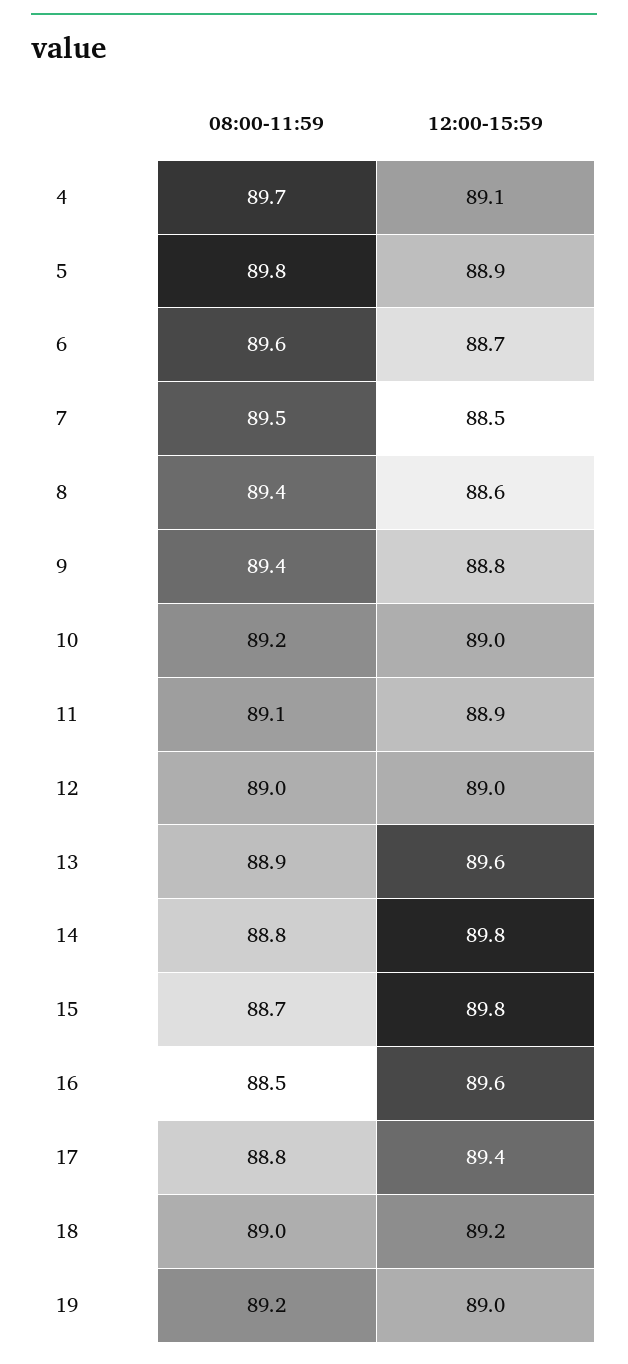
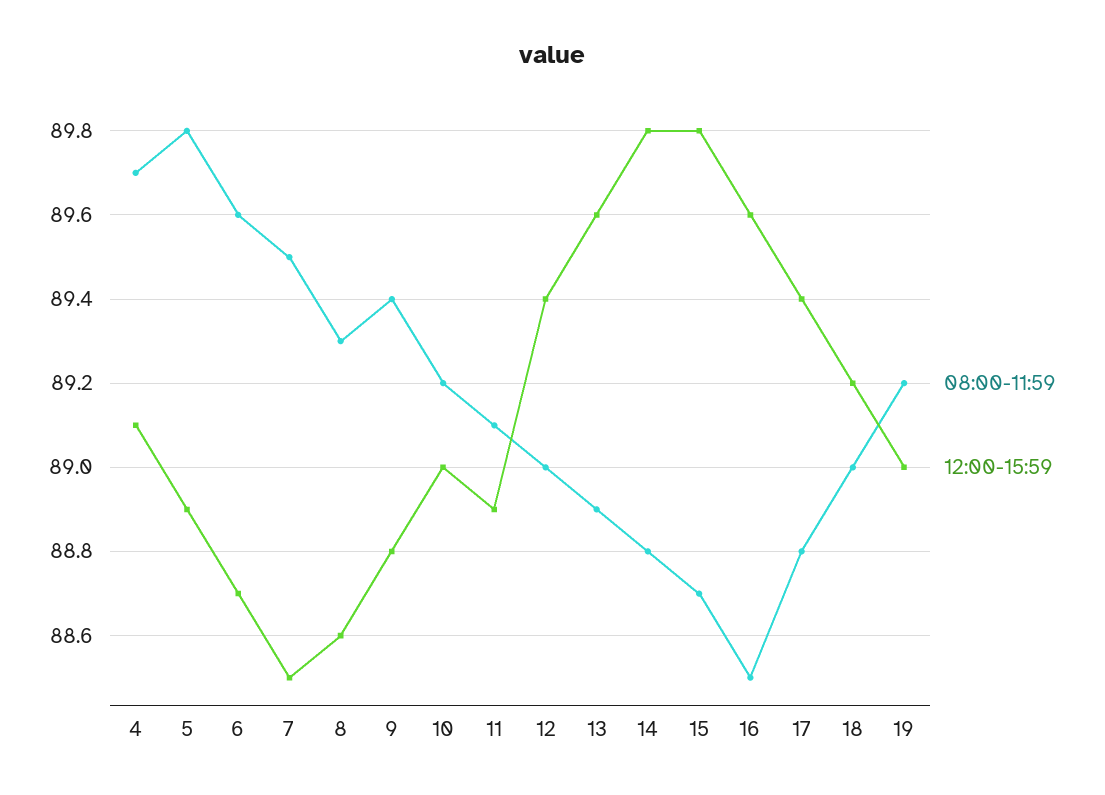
  {
    "08:00-11:59": {
      "4": 89.7,
      "5": 89.8,
      "6": 89.6,
      "7": 89.5,
-     "8": 89.4,
+     "8": 89.3,
      "9": 89.4,
      "10": 89.2,
      "11": 89.1,
      "12": 89,
      "13": 88.9,
      "14": 88.8,
      "15": 88.7,
      "16": 88.5,
      "17": 88.8,
      "18": 89,
      "19": 89.2
    },
    "12:00-15:59": {
      "4": 89.1,
      "5": 88.9,
      "6": 88.7,
      "7": 88.5,
      "8": 88.6,
      "9": 88.8,
      "10": 89,
      "11": 88.9,
-     "12": 89,
+     "12": 89.4,
      "13": 89.6,
      "14": 89.8,
      "15": 89.8,
      "16": 89.6,
      "17": 89.4,
      "18": 89.2,
      "19": 89
    }
  }

